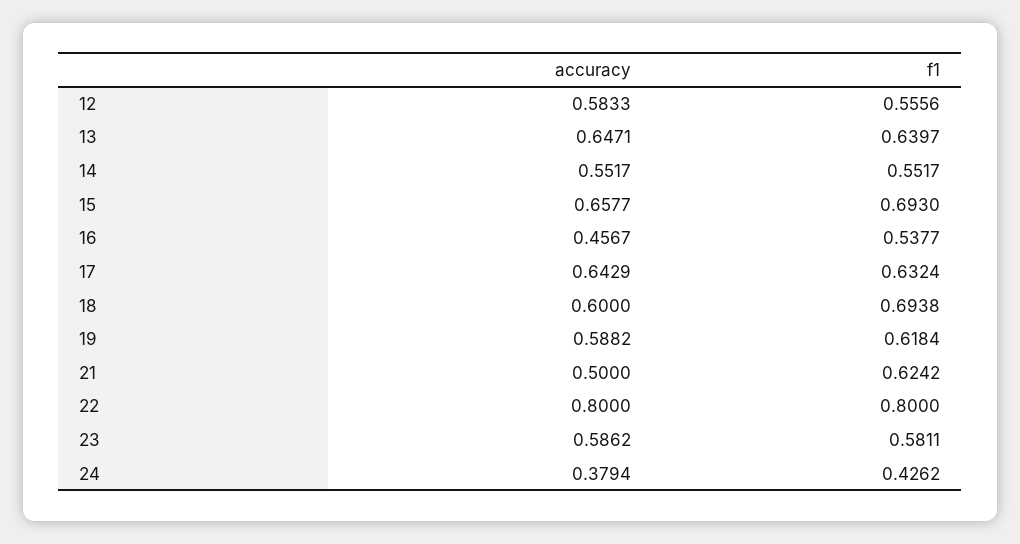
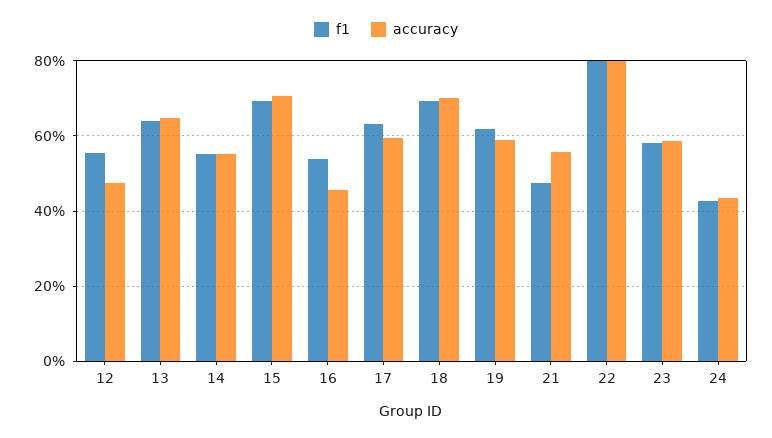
  {
    "accuracy": {
-     "12": 0.5833,
+     "12": 0.48,
      "13": 0.6471,
      "14": 0.5517,
-     "15": 0.6577,
+     "15": 0.7,
      "16": 0.4567,
-     "17": 0.6429,
+     "17": 0.6,
-     "18": 0.6,
+     "18": 0.7,
      "19": 0.5882,
-     "21": 0.5,
+     "21": 0.56,
      "22": 0.8,
      "23": 0.5862,
-     "24": 0.3794
+     "24": 0.44
    },
    "f1": {
      "12": 0.5556,
      "13": 0.6397,
      "14": 0.5517,
      "15": 0.693,
      "16": 0.5377,
      "17": 0.6324,
      "18": 0.6938,
      "19": 0.6184,
-     "21": 0.6242,
+     "21": 0.48,
      "22": 0.8,
      "23": 0.5811,
      "24": 0.4262
    }
  }

